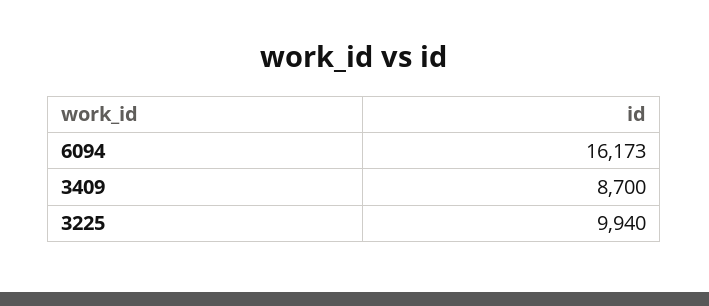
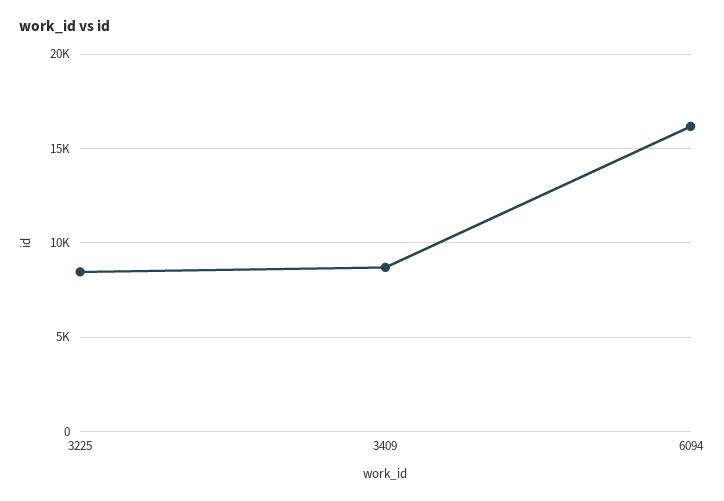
  {
    "6094": 16173,
    "3409": 8700,
-   "3225": 9940
+   "3225": 8500
  }

